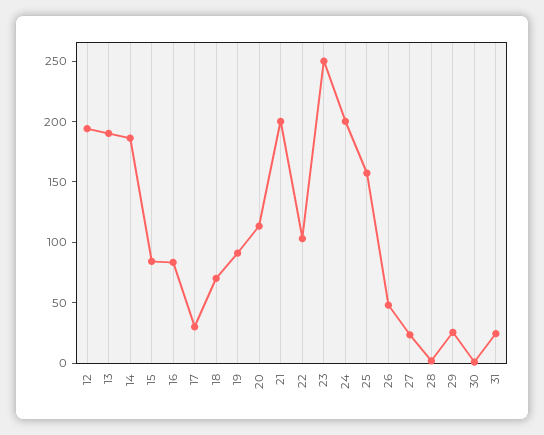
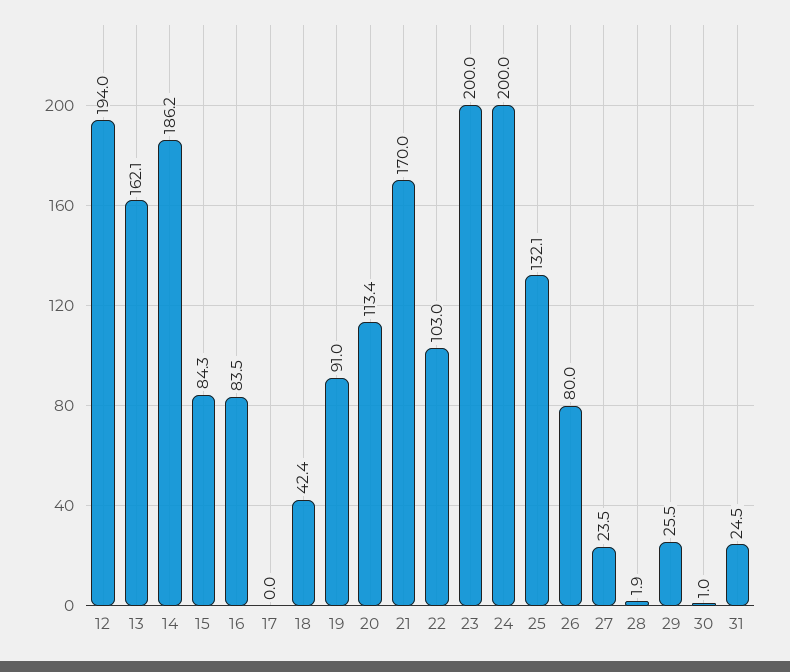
  {
    "12": 194,
-   "13": 190,
+   "13": 162.1,
    "14": 186.2,
    "15": 84.3,
    "16": 83.5,
-   "17": 30,
+   "17": 0,
-   "18": 70,
+   "18": 42.4,
    "19": 91,
    "20": 113.4,
-   "21": 200,
+   "21": 170,
    "22": 103,
-   "23": 250,
+   "23": 200,
    "24": 200,
-   "25": 160,
+   "25": 132.1,
-   "26": 50,
+   "26": 80,
    "27": 23.5,
    "28": 1.9,
    "29": 25.5,
    "30": 1,
    "31": 24.5
  }

